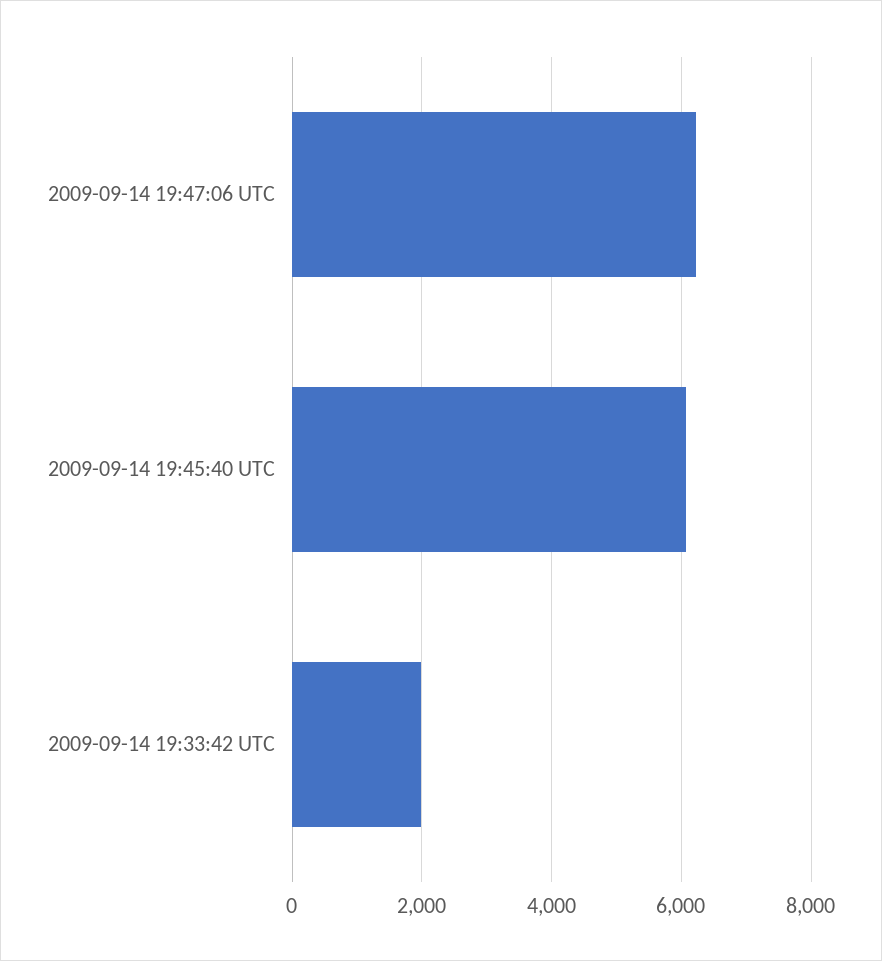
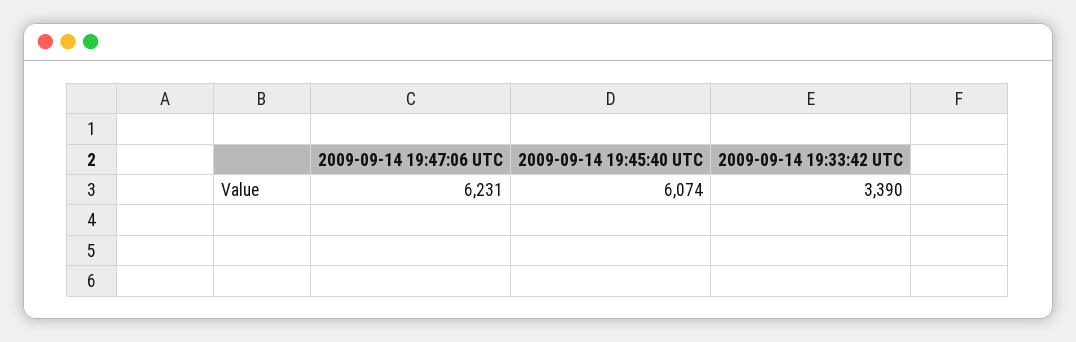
  {
    "2009-09-14 19:47:06 UTC": 6231,
    "2009-09-14 19:45:40 UTC": 6074,
-   "2009-09-14 19:33:42 UTC": 2000
+   "2009-09-14 19:33:42 UTC": 3390
  }

